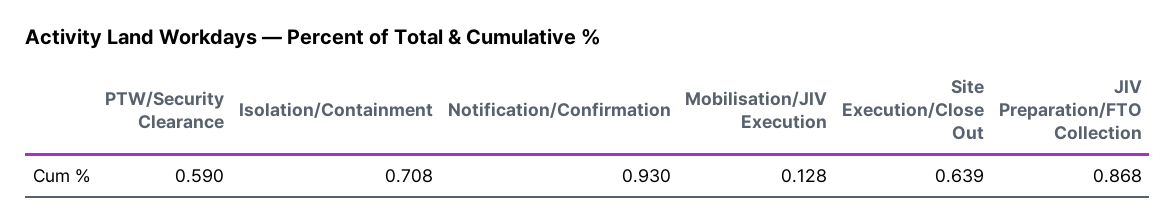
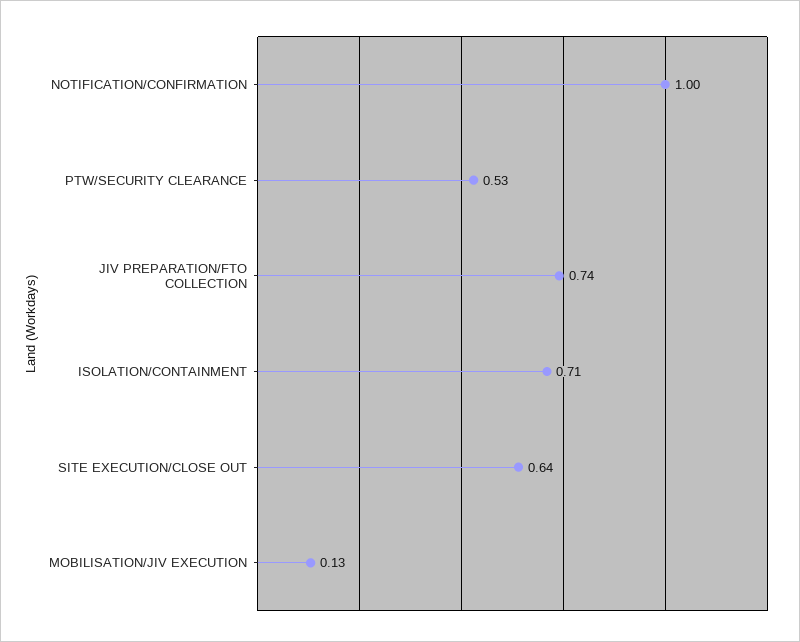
  {
-   "PTW/Security Clearance": 0.59,
+   "PTW/Security Clearance": 0.53,
    "Isolation/Containment": 0.708,
-   "Notification/Confirmation": 0.93,
+   "Notification/Confirmation": 1,
    "Mobilisation/JIV Execution": 0.128,
    "Site Execution/Close Out": 0.639,
-   "JIV Preparation/FTO Collection": 0.868
+   "JIV Preparation/FTO Collection": 0.74
  }

